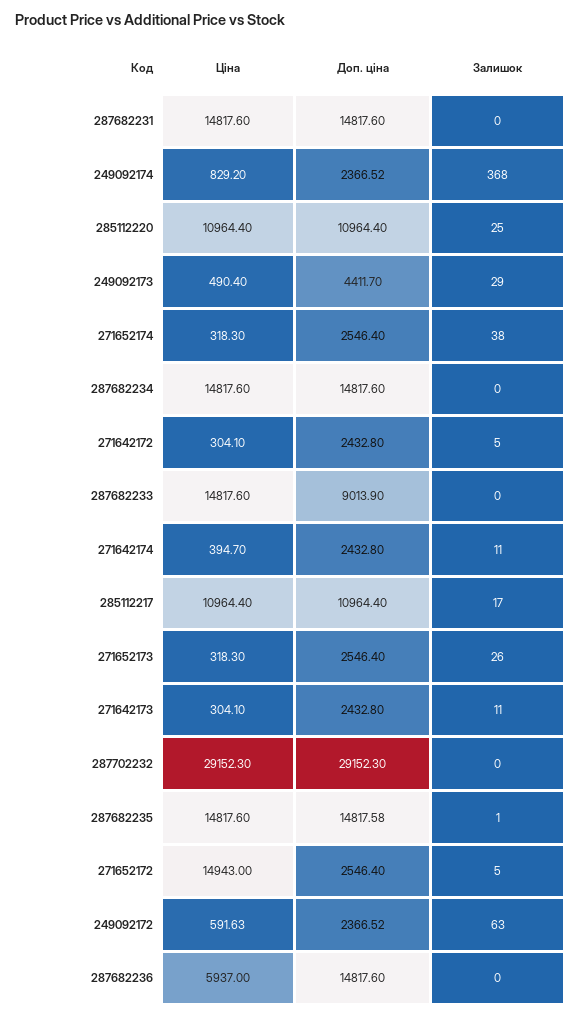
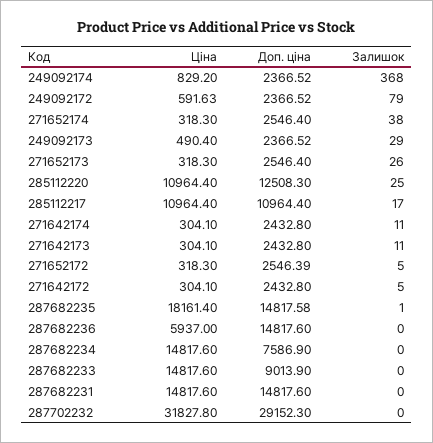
  {
    "Ціна": {
      "287682231": 14817.6,
      "249092174": 829.2,
      "285112220": 10964.4,
      "249092173": 490.4,
      "271652174": 318.3,
      "287682234": 14817.6,
      "271642172": 304.1,
      "287682233": 14817.6,
-     "271642174": 394.7,
+     "271642174": 304.1,
      "285112217": 10964.4,
      "271652173": 318.3,
      "271642173": 304.1,
-     "287702232": 29152.3,
+     "287702232": 31827.8,
-     "287682235": 14817.6,
+     "287682235": 18161.4,
-     "271652172": 14943,
+     "271652172": 318.3,
      "249092172": 591.63,
      "287682236": 5937
    },
    "Доп. ціна": {
      "287682231": 14817.6,
      "249092174": 2366.52,
-     "285112220": 10964.4,
+     "285112220": 12508.3,
-     "249092173": 4411.7,
+     "249092173": 2366.52,
      "271652174": 2546.4,
-     "287682234": 14817.6,
+     "287682234": 7586.9,
      "271642172": 2432.8,
      "287682233": 9013.9,
      "271642174": 2432.8,
      "285112217": 10964.4,
      "271652173": 2546.4,
      "271642173": 2432.8,
      "287702232": 29152.3,
      "287682235": 14817.58,
-     "271652172": 2546.4,
+     "271652172": 2546.39,
      "249092172": 2366.52,
      "287682236": 14817.6
    },
    "Залишок": {
      "287682231": 0,
      "249092174": 368,
      "285112220": 25,
      "249092173": 29,
      "271652174": 38,
      "287682234": 0,
      "271642172": 5,
      "287682233": 0,
      "271642174": 11,
      "285112217": 17,
      "271652173": 26,
      "271642173": 11,
      "287702232": 0,
      "287682235": 1,
      "271652172": 5,
-     "249092172": 63,
+     "249092172": 79,
      "287682236": 0
    }
  }

